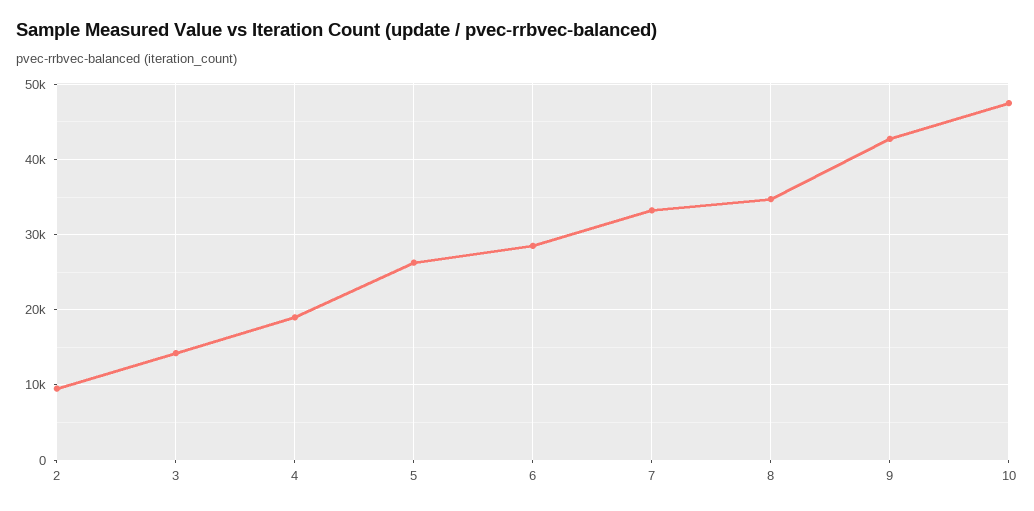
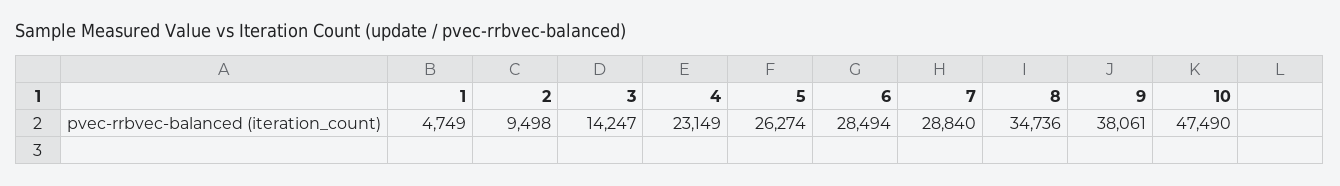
  {
    "2": 9498,
    "3": 14247,
-   "4": 19000,
+   "4": 23149,
    "5": 26274,
    "6": 28494,
-   "7": 33000,
+   "7": 28840,
    "8": 34736,
-   "9": 43000,
+   "9": 38061,
-   "10": 47490
+   "10": 47490,
+   "1": 4749
  }

